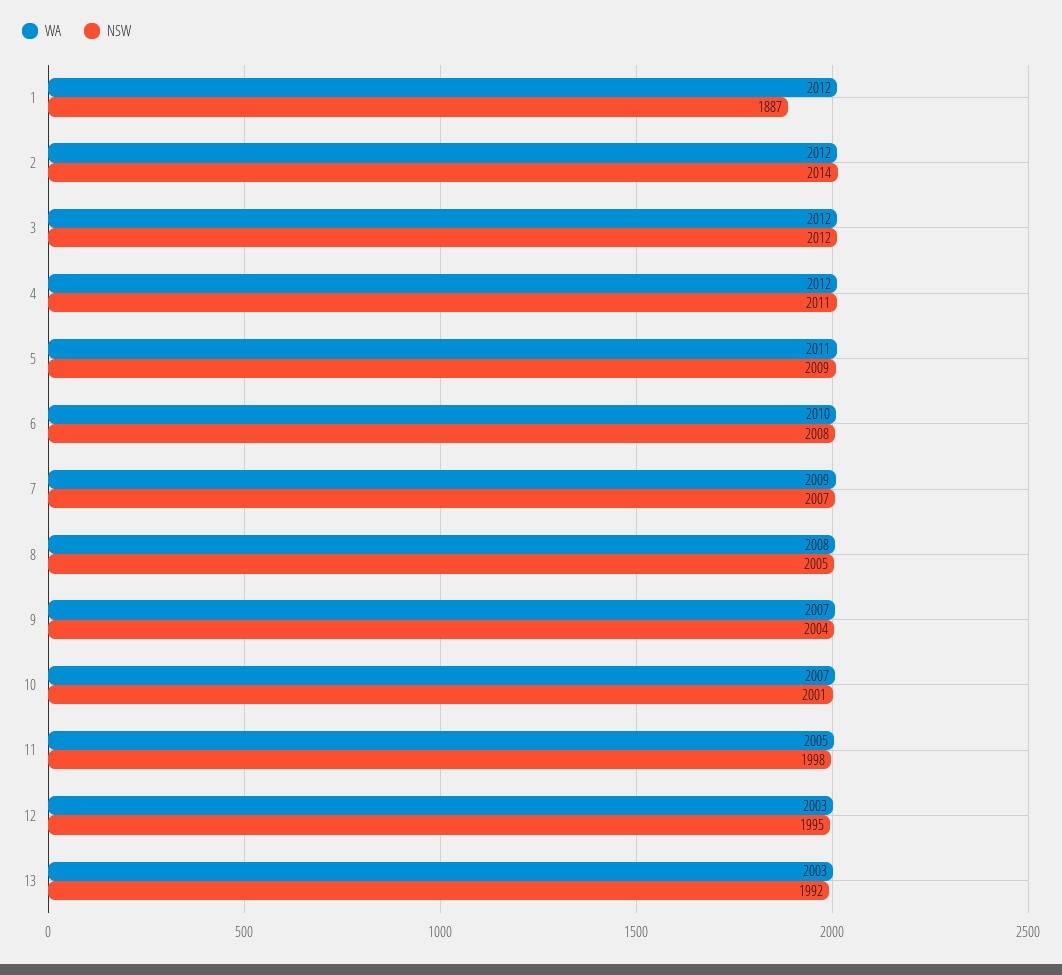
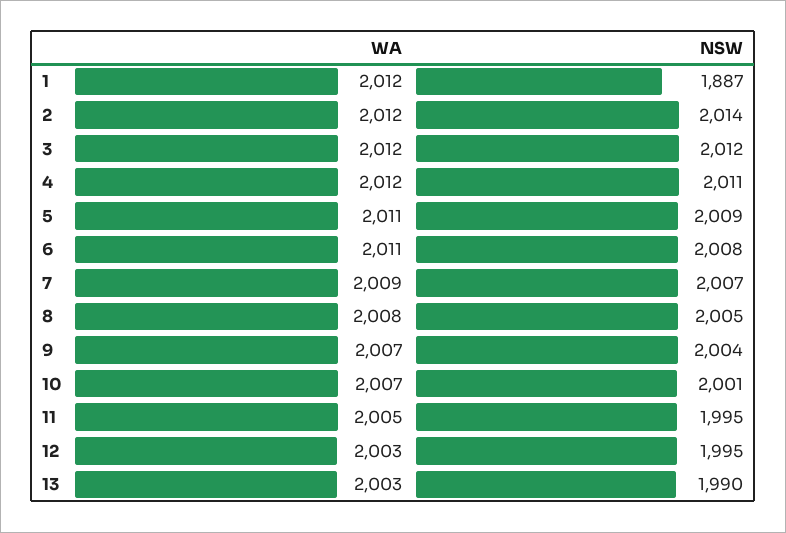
  {
    "WA": {
      "1": 2012,
      "2": 2012,
      "3": 2012,
      "4": 2012,
      "5": 2011,
-     "6": 2010,
+     "6": 2011,
      "7": 2009,
      "8": 2008,
      "9": 2007,
      "10": 2007,
      "11": 2005,
      "12": 2003,
      "13": 2003
    },
    "NSW": {
      "1": 1887,
      "2": 2014,
      "3": 2012,
      "4": 2011,
      "5": 2009,
      "6": 2008,
      "7": 2007,
      "8": 2005,
      "9": 2004,
      "10": 2001,
-     "11": 1998,
+     "11": 1995,
      "12": 1995,
-     "13": 1992
+     "13": 1990
    }
  }

